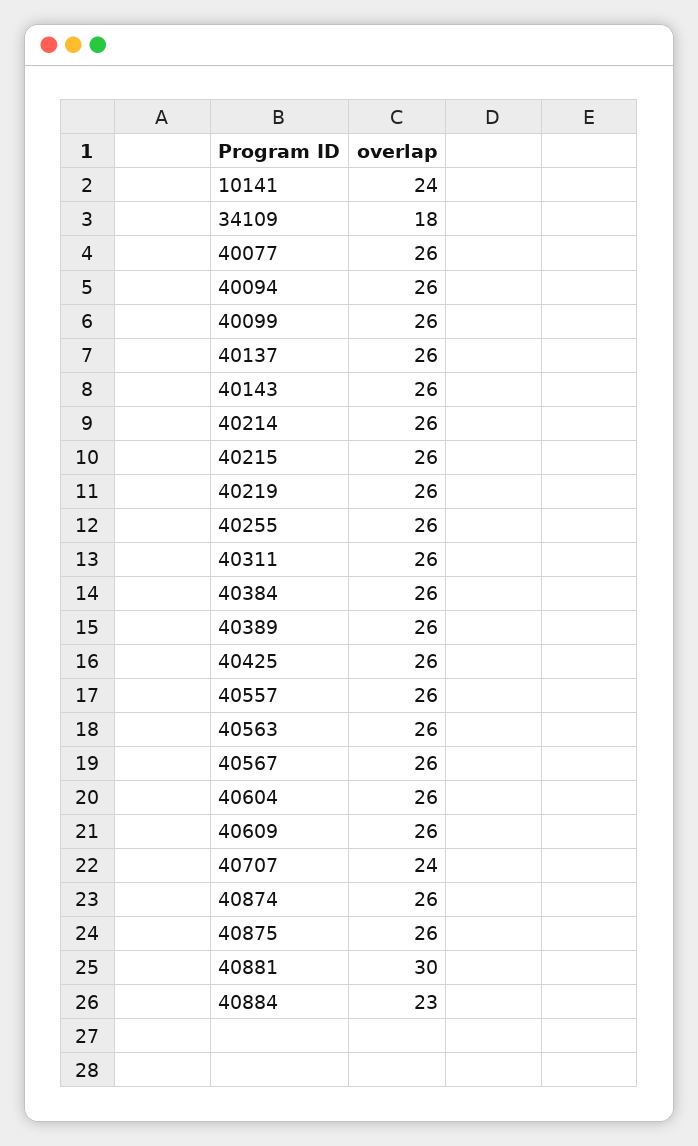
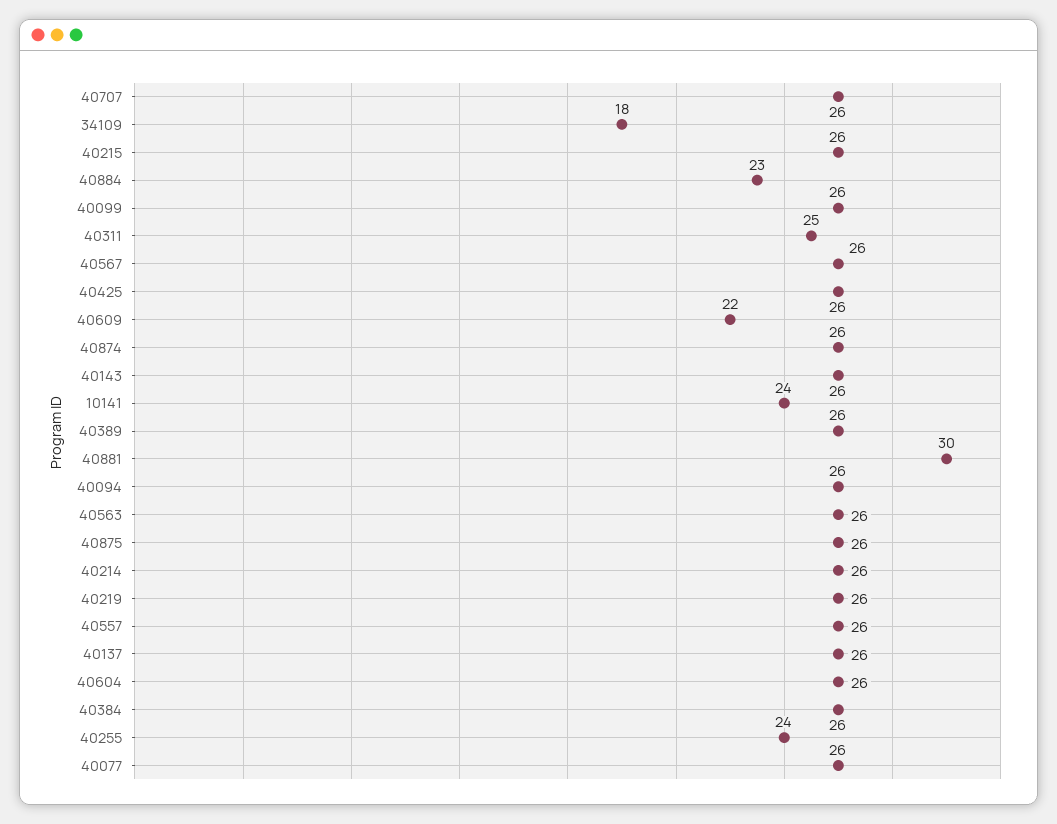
  {
    "10141": 24,
    "34109": 18,
    "40077": 26,
    "40094": 26,
    "40099": 26,
    "40137": 26,
    "40143": 26,
    "40214": 26,
    "40215": 26,
    "40219": 26,
-   "40255": 26,
+   "40255": 24,
-   "40311": 26,
+   "40311": 25,
    "40384": 26,
    "40389": 26,
    "40425": 26,
    "40557": 26,
    "40563": 26,
    "40567": 26,
    "40604": 26,
-   "40609": 26,
+   "40609": 22,
-   "40707": 24,
+   "40707": 26,
    "40874": 26,
    "40875": 26,
    "40881": 30,
    "40884": 23
  }

